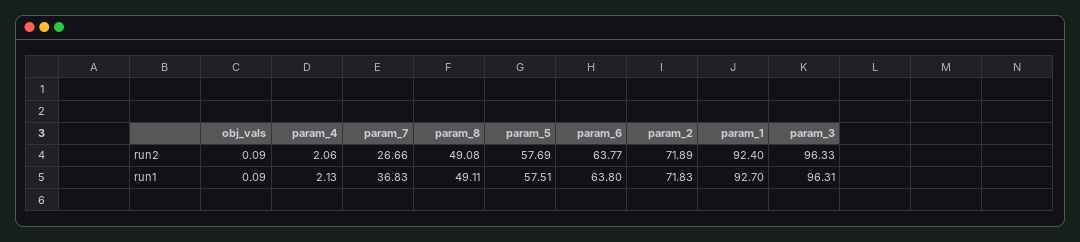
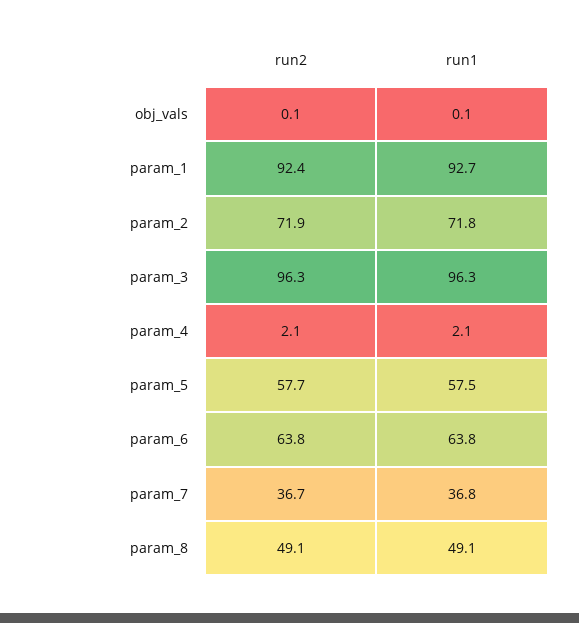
  {
    "obj_vals": {
      "run2": 0.09,
      "run1": 0.09
    },
    "param_4": {
      "run2": 2.06,
      "run1": 2.13
    },
    "param_7": {
-     "run2": 26.66,
+     "run2": 36.7,
      "run1": 36.83
    },
    "param_8": {
      "run2": 49.08,
      "run1": 49.11
    },
    "param_5": {
      "run2": 57.69,
      "run1": 57.51
    },
    "param_6": {
      "run2": 63.77,
      "run1": 63.8
    },
    "param_2": {
      "run2": 71.89,
      "run1": 71.83
    },
    "param_1": {
      "run2": 92.4,
      "run1": 92.7
    },
    "param_3": {
      "run2": 96.33,
      "run1": 96.31
    }
  }

